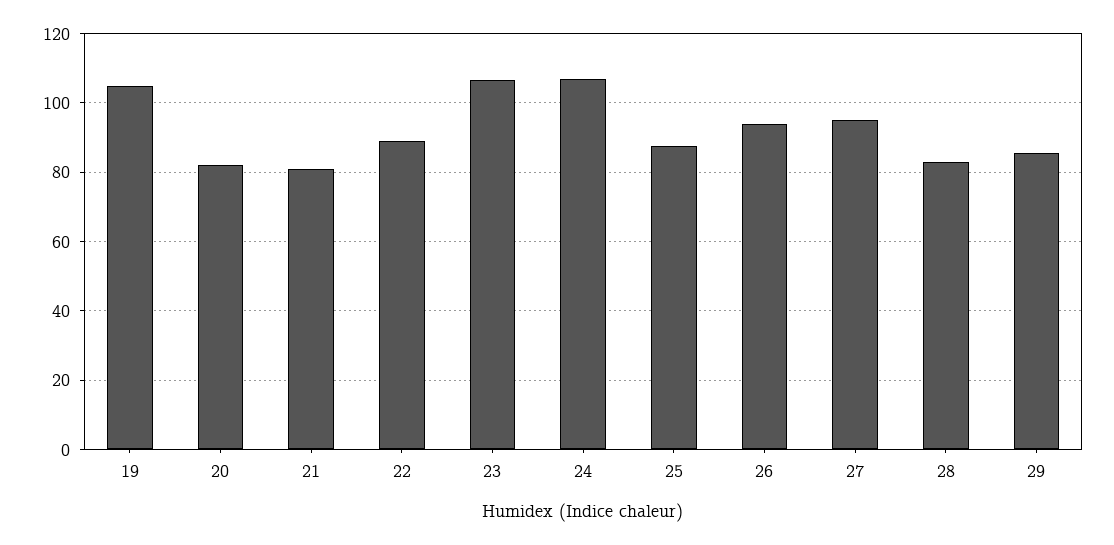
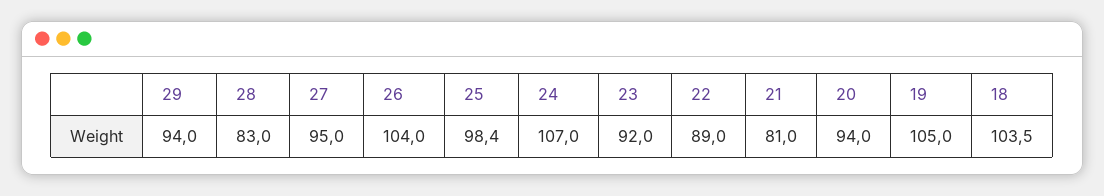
  {
    "19": 105,
-   "20": 82,
+   "20": 94,
    "21": 81,
    "22": 89,
-   "23": 106,
+   "23": 92,
    "24": 107,
-   "25": 88,
+   "25": 98.4,
-   "26": 94,
+   "26": 104,
    "27": 95,
    "28": 83,
-   "29": 86
+   "29": 94,
+   "18": 103.5
  }

